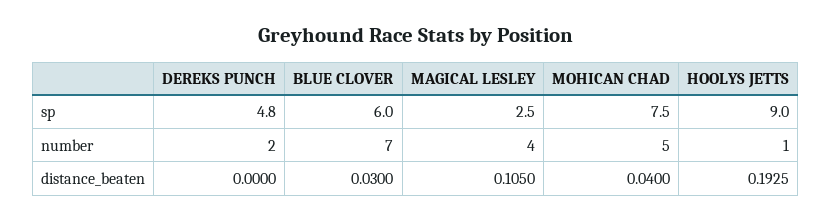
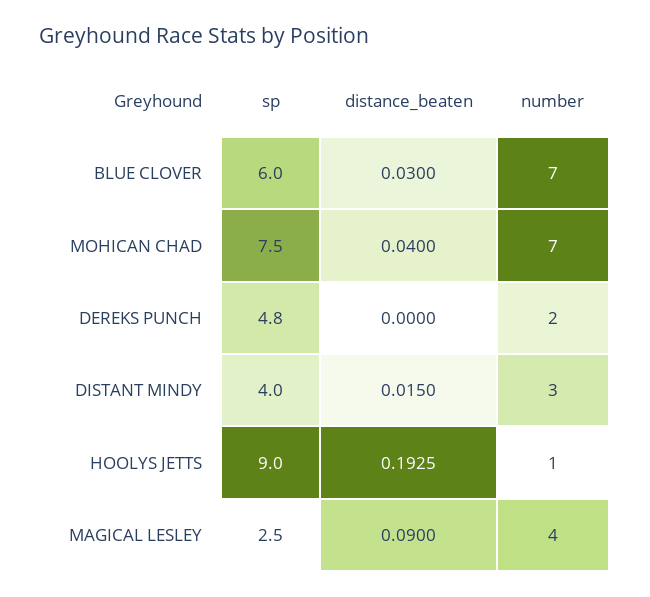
  {
    "DEREKS PUNCH": {
      "sp": 4.8,
      "number": 2,
      "distance_beaten": 0
    },
    "BLUE CLOVER": {
      "sp": 6,
      "number": 7,
      "distance_beaten": 0.03
    },
    "MAGICAL LESLEY": {
      "sp": 2.5,
      "number": 4,
-     "distance_beaten": 0.105
+     "distance_beaten": 0.09
    },
    "MOHICAN CHAD": {
      "sp": 7.5,
-     "number": 5,
+     "number": 7,
      "distance_beaten": 0.04
    },
    "HOOLYS JETTS": {
      "sp": 9,
      "number": 1,
      "distance_beaten": 0.1925
-   }
+   },
+   "DISTANT MINDY": {
+     "sp": 4,
+     "distance_beaten": 0.015,
+     "number": 3
+   }
  }

